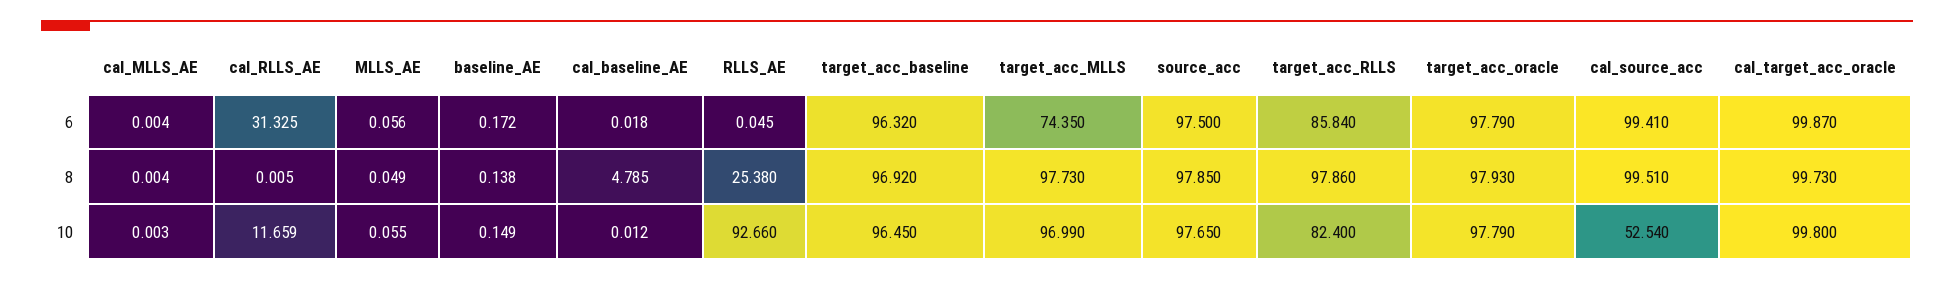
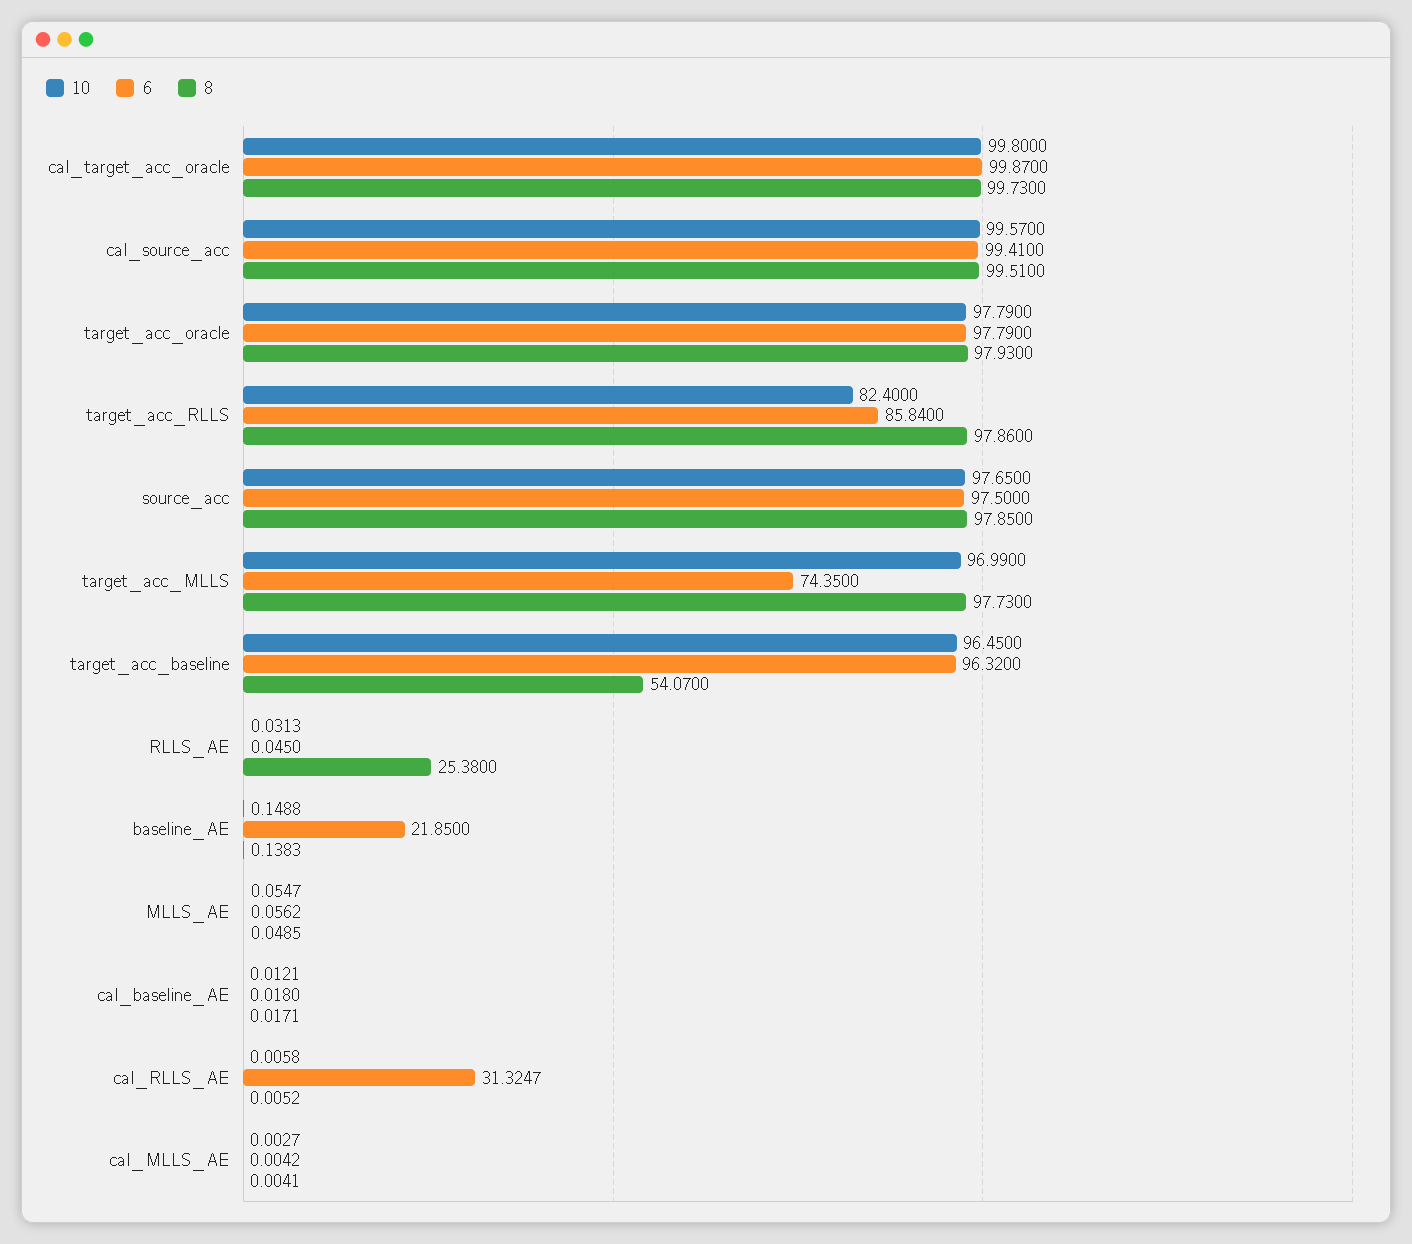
  {
    "6": {
      "cal_MLLS_AE": 0.0042,
      "cal_RLLS_AE": 31.3247,
      "MLLS_AE": 0.0562,
-     "baseline_AE": 0.172,
+     "baseline_AE": 21.85,
      "cal_baseline_AE": 0.018,
      "RLLS_AE": 0.045,
      "target_acc_baseline": 96.32,
      "target_acc_MLLS": 74.35,
      "source_acc": 97.5,
      "target_acc_RLLS": 85.84,
      "target_acc_oracle": 97.79,
      "cal_source_acc": 99.41,
      "cal_target_acc_oracle": 99.87
    },
    "8": {
      "cal_MLLS_AE": 0.0041,
      "cal_RLLS_AE": 0.0052,
      "MLLS_AE": 0.0485,
      "baseline_AE": 0.1383,
-     "cal_baseline_AE": 4.785,
+     "cal_baseline_AE": 0.0171,
      "RLLS_AE": 25.38,
-     "target_acc_baseline": 96.92,
+     "target_acc_baseline": 54.07,
      "target_acc_MLLS": 97.73,
      "source_acc": 97.85,
      "target_acc_RLLS": 97.86,
      "target_acc_oracle": 97.93,
      "cal_source_acc": 99.51,
      "cal_target_acc_oracle": 99.73
    },
    "10": {
      "cal_MLLS_AE": 0.0027,
-     "cal_RLLS_AE": 11.659,
+     "cal_RLLS_AE": 0.0058,
      "MLLS_AE": 0.0547,
      "baseline_AE": 0.1488,
      "cal_baseline_AE": 0.0121,
-     "RLLS_AE": 92.66,
+     "RLLS_AE": 0.0313,
      "target_acc_baseline": 96.45,
      "target_acc_MLLS": 96.99,
      "source_acc": 97.65,
      "target_acc_RLLS": 82.4,
      "target_acc_oracle": 97.79,
-     "cal_source_acc": 52.54,
+     "cal_source_acc": 99.57,
      "cal_target_acc_oracle": 99.8
    }
  }

